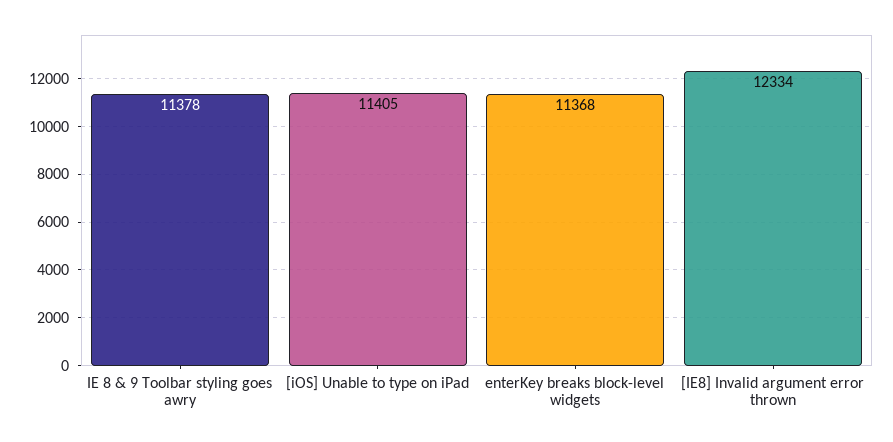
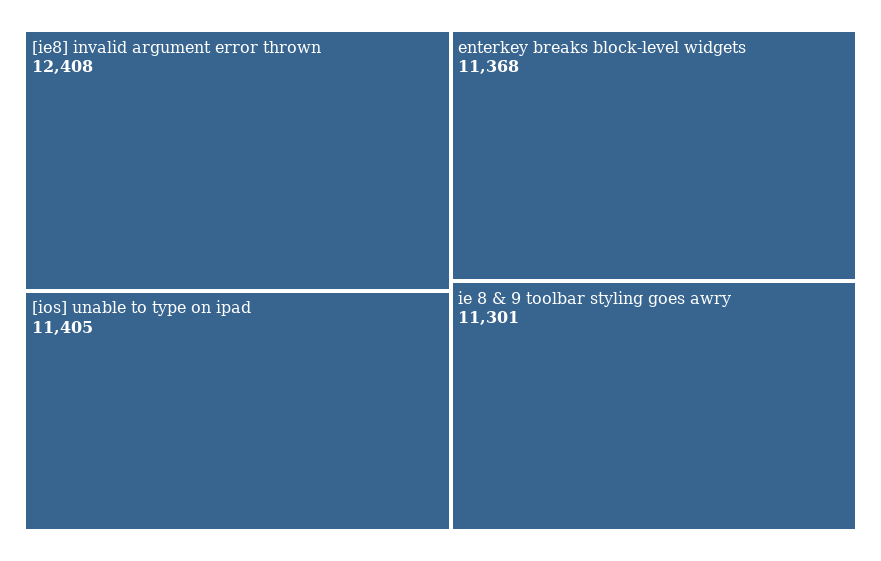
  {
-   "IE 8 & 9 Toolbar styling goes awry": 11378,
+   "IE 8 & 9 Toolbar styling goes awry": 11301,
    "[iOS] Unable to type on iPad": 11405,
    "enterKey breaks block-level widgets": 11368,
-   "[IE8] Invalid argument error thrown": 12334
+   "[IE8] Invalid argument error thrown": 12408
  }

